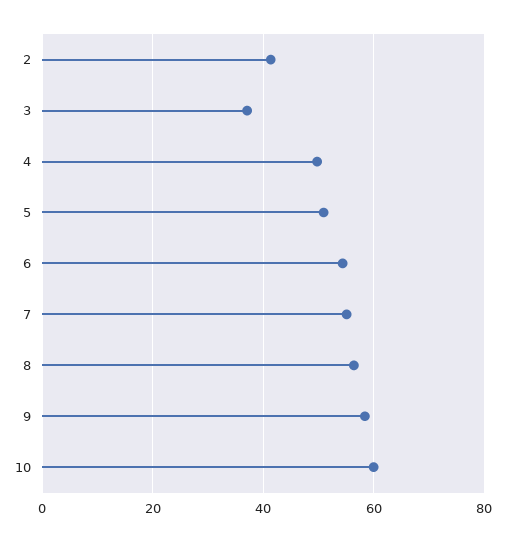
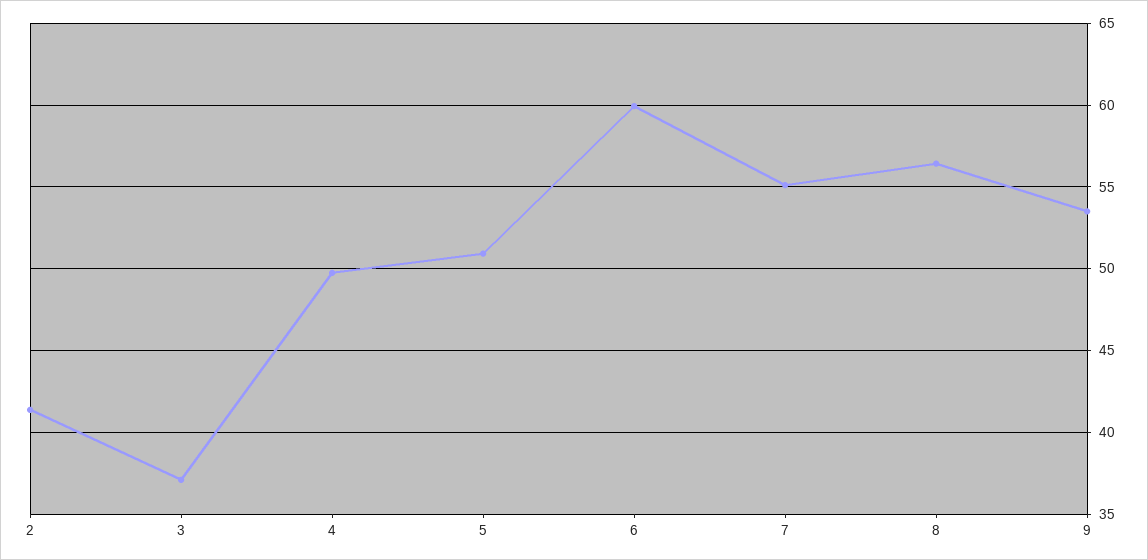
  {
    "2": 41.5,
    "3": 37,
    "4": 50,
    "5": 51,
-   "6": 54,
+   "6": 60,
    "7": 55,
    "8": 56.5,
-   "9": 58,
+   "9": 53.5
-   "10": 60
  }

